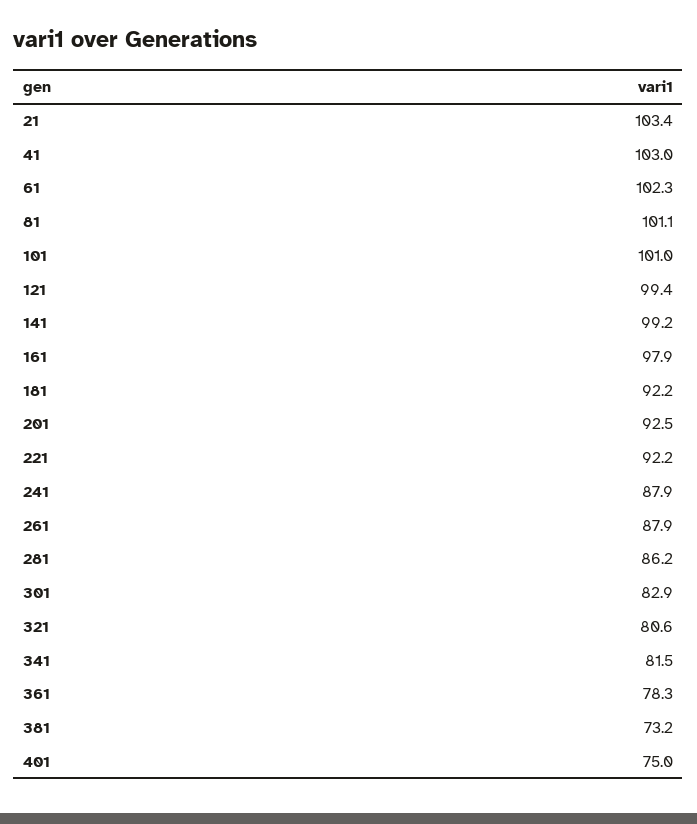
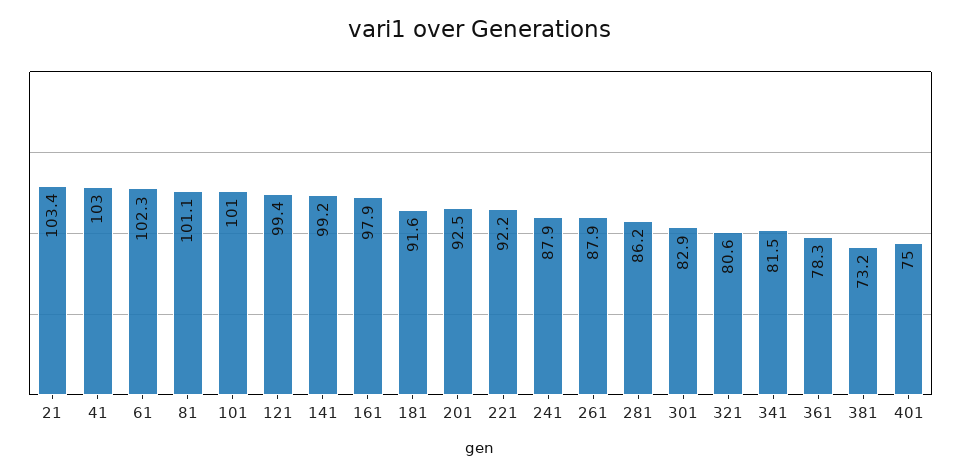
  {
    "21": 103.4,
    "41": 103,
    "61": 102.3,
    "81": 101.1,
    "101": 101,
    "121": 99.4,
    "141": 99.2,
    "161": 97.9,
-   "181": 92.2,
+   "181": 91.6,
    "201": 92.5,
    "221": 92.2,
    "241": 87.9,
    "261": 87.9,
    "281": 86.2,
    "301": 82.9,
    "321": 80.6,
    "341": 81.5,
    "361": 78.3,
    "381": 73.2,
    "401": 75
  }

